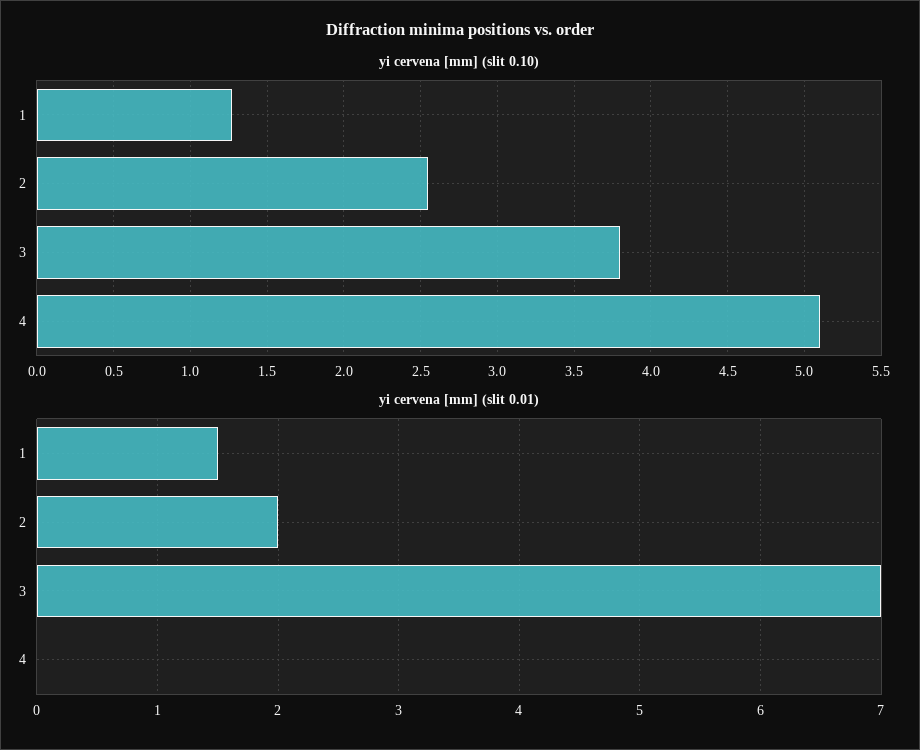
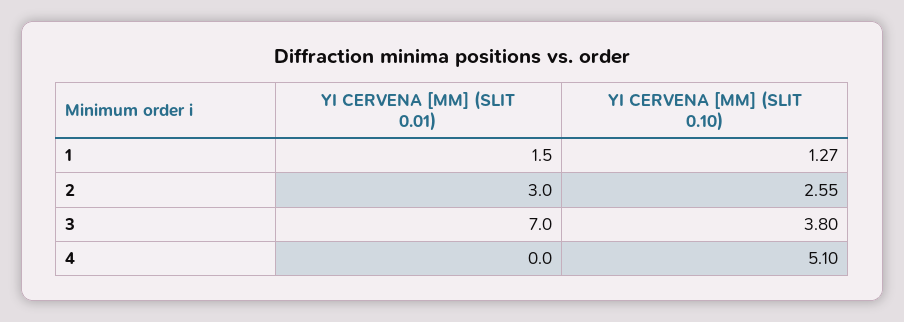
  {
    "yi cervena [mm] (slit 0.10)": {
      "1": 1.27,
      "2": 2.55,
      "3": 3.8,
      "4": 5.1
    },
    "yi cervena [mm] (slit 0.01)": {
      "1": 1.5,
-     "2": 2,
+     "2": 3,
      "3": 7,
      "4": 0
    }
  }

